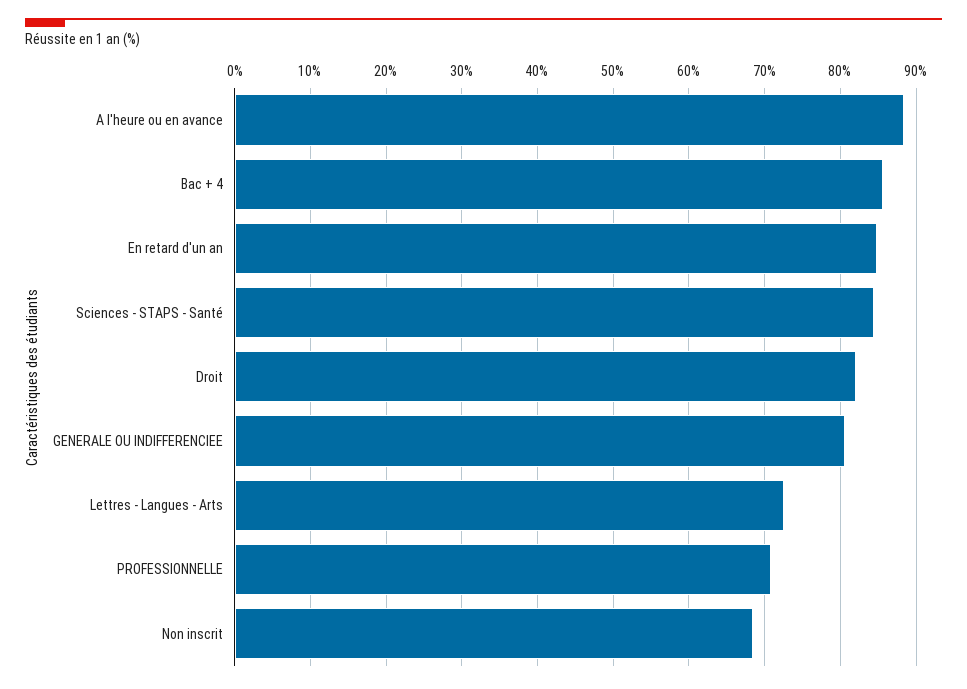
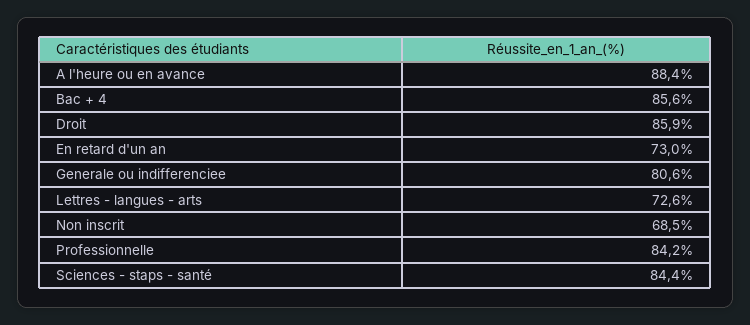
  {
    "A l'heure ou en avance": 88.4,
    "Bac + 4": 85.6,
-   "En retard d'un an": 85,
+   "En retard d'un an": 73,
    "Sciences - STAPS - Santé": 84.4,
-   "Droit": 82,
+   "Droit": 85.9,
    "GENERALE OU INDIFFERENCIEE": 80.6,
    "Lettres - Langues - Arts": 72.6,
-   "PROFESSIONNELLE": 71,
+   "PROFESSIONNELLE": 84.2,
    "Non inscrit": 68.5
  }

